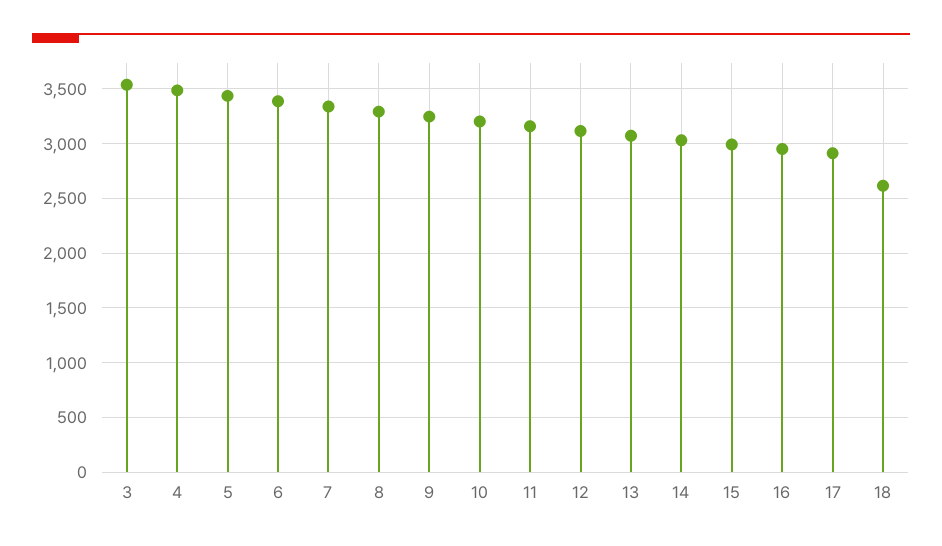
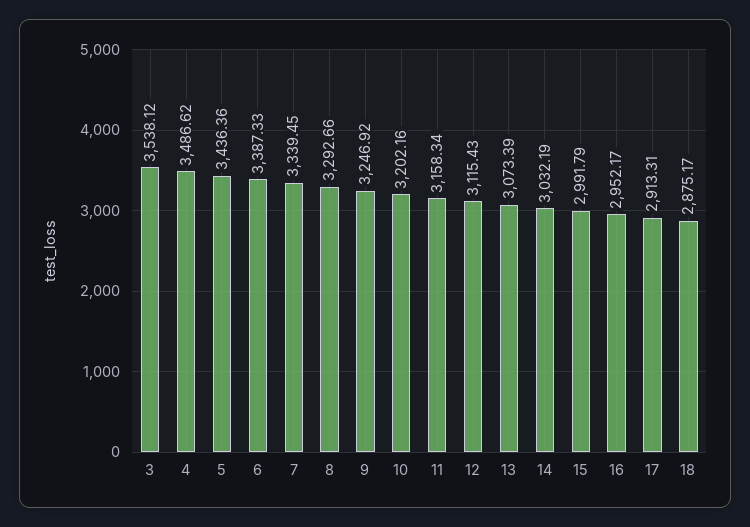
  {
    "3": 3538.12,
    "4": 3486.62,
    "5": 3436.36,
    "6": 3387.33,
    "7": 3339.45,
    "8": 3292.66,
    "9": 3246.92,
    "10": 3202.16,
    "11": 3158.34,
    "12": 3115.43,
    "13": 3073.39,
    "14": 3032.19,
    "15": 2991.79,
    "16": 2952.17,
    "17": 2913.31,
-   "18": 2600
+   "18": 2875.17
  }

